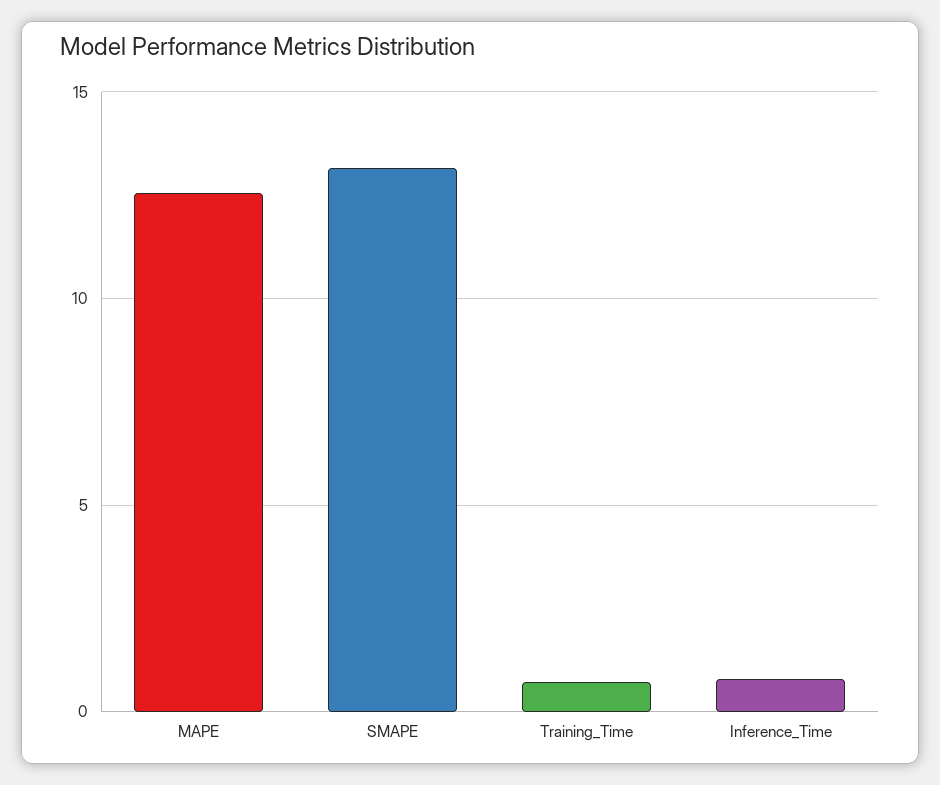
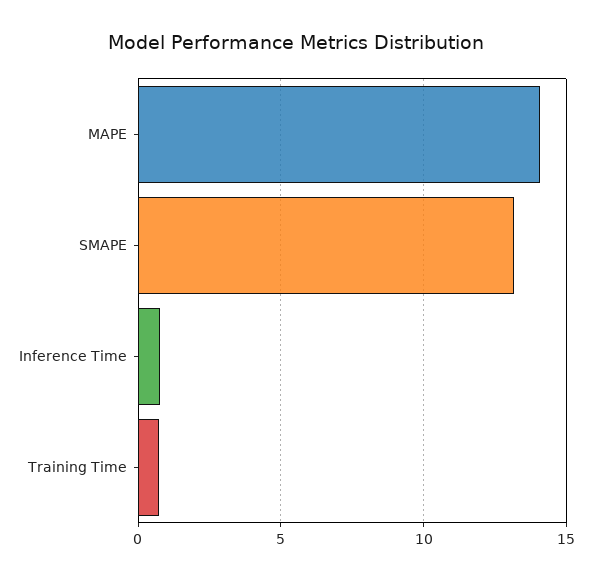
  {
-   "MAPE": 12.5,
+   "MAPE": 14,
    "SMAPE": 13,
    "Training_Time": 0.5,
    "Inference_Time": 1
  }

